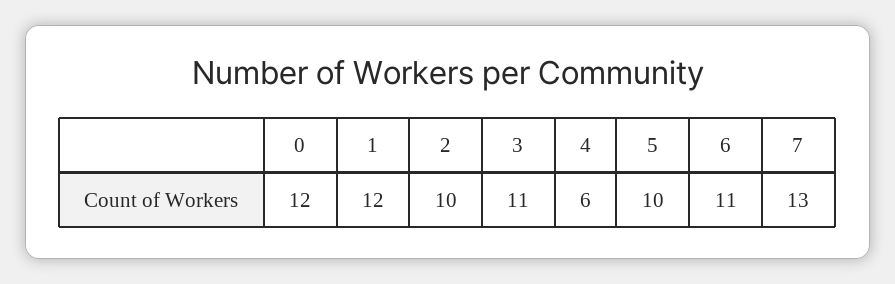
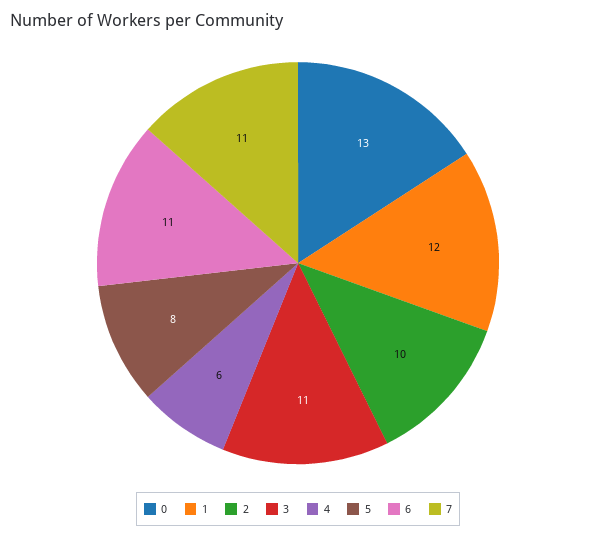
  {
-   "0": 12,
+   "0": 13,
    "1": 12,
    "2": 10,
    "3": 11,
    "4": 6,
-   "5": 10,
+   "5": 8,
    "6": 11,
-   "7": 13
+   "7": 11
  }

